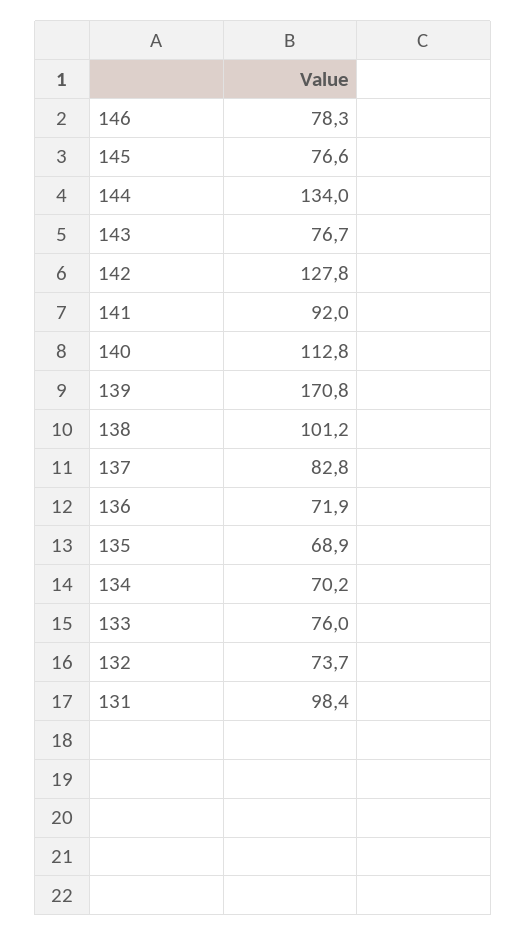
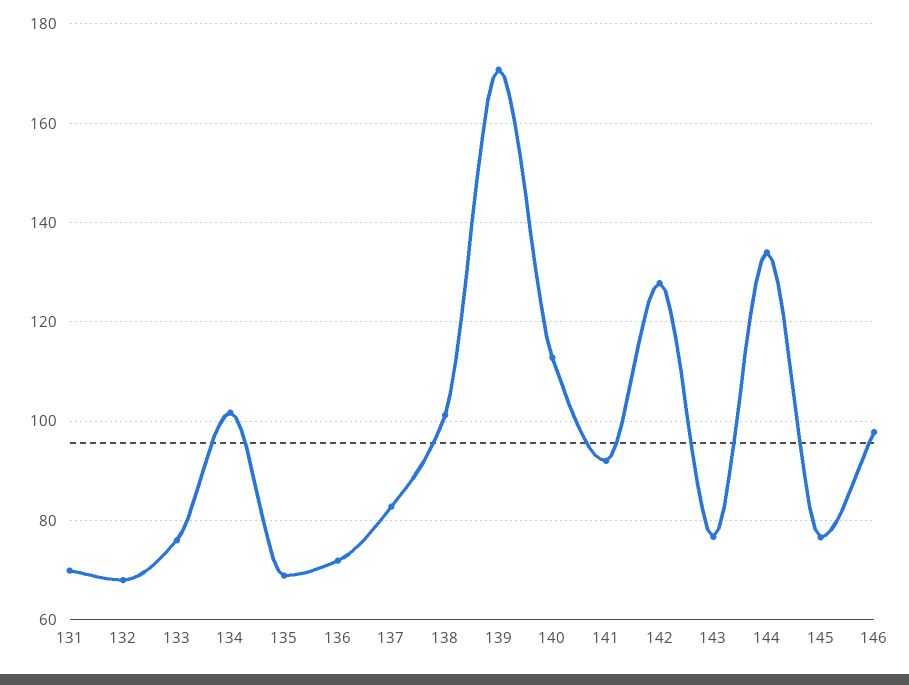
  {
-   "146": 78.3,
+   "146": 98,
    "145": 76.6,
    "144": 134,
    "143": 76.7,
    "142": 127.8,
    "141": 92,
    "140": 112.8,
    "139": 170.8,
    "138": 101.2,
    "137": 82.8,
    "136": 71.9,
    "135": 68.9,
-   "134": 70.2,
+   "134": 102,
    "133": 76,
-   "132": 73.7,
+   "132": 68,
-   "131": 98.4
+   "131": 70
  }

